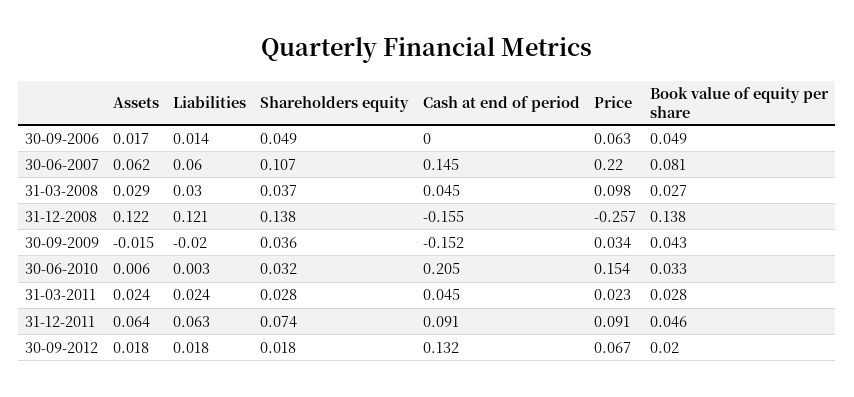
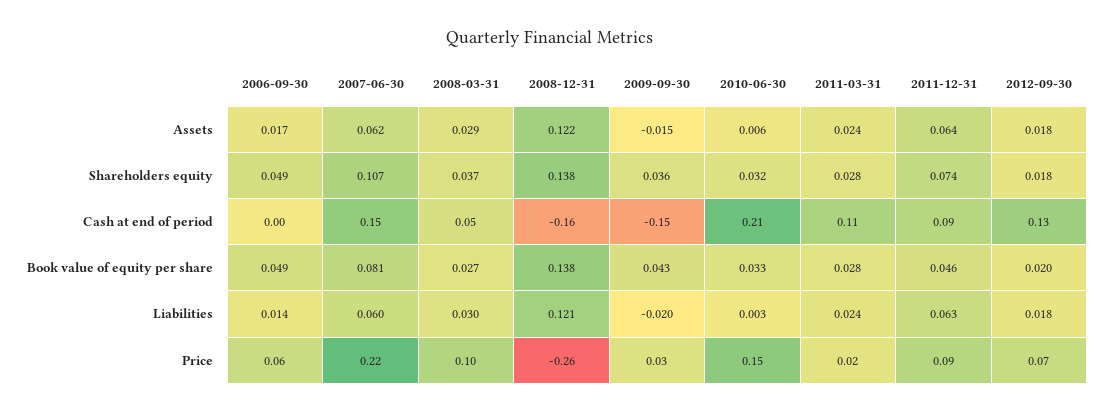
  {
    "Assets": {
      "30-09-2006": 0.017,
      "30-06-2007": 0.062,
      "31-03-2008": 0.029,
      "31-12-2008": 0.122,
      "30-09-2009": -0.015,
      "30-06-2010": 0.006,
      "31-03-2011": 0.024,
      "31-12-2011": 0.064,
      "30-09-2012": 0.018
    },
    "Liabilities": {
      "30-09-2006": 0.014,
      "30-06-2007": 0.06,
      "31-03-2008": 0.03,
      "31-12-2008": 0.121,
      "30-09-2009": -0.02,
      "30-06-2010": 0.003,
      "31-03-2011": 0.024,
      "31-12-2011": 0.063,
      "30-09-2012": 0.018
    },
    "Shareholders equity": {
      "30-09-2006": 0.049,
      "30-06-2007": 0.107,
      "31-03-2008": 0.037,
      "31-12-2008": 0.138,
      "30-09-2009": 0.036,
      "30-06-2010": 0.032,
      "31-03-2011": 0.028,
      "31-12-2011": 0.074,
      "30-09-2012": 0.018
    },
    "Cash at end of period": {
      "30-09-2006": 0,
      "30-06-2007": 0.145,
      "31-03-2008": 0.045,
      "31-12-2008": -0.155,
      "30-09-2009": -0.152,
      "30-06-2010": 0.205,
-     "31-03-2011": 0.045,
+     "31-03-2011": 0.11,
      "31-12-2011": 0.091,
      "30-09-2012": 0.132
    },
    "Price": {
      "30-09-2006": 0.063,
      "30-06-2007": 0.22,
      "31-03-2008": 0.098,
      "31-12-2008": -0.257,
      "30-09-2009": 0.034,
      "30-06-2010": 0.154,
      "31-03-2011": 0.023,
      "31-12-2011": 0.091,
      "30-09-2012": 0.067
    },
    "Book value of equity per share": {
      "30-09-2006": 0.049,
      "30-06-2007": 0.081,
      "31-03-2008": 0.027,
      "31-12-2008": 0.138,
      "30-09-2009": 0.043,
      "30-06-2010": 0.033,
      "31-03-2011": 0.028,
      "31-12-2011": 0.046,
      "30-09-2012": 0.02
    }
  }

